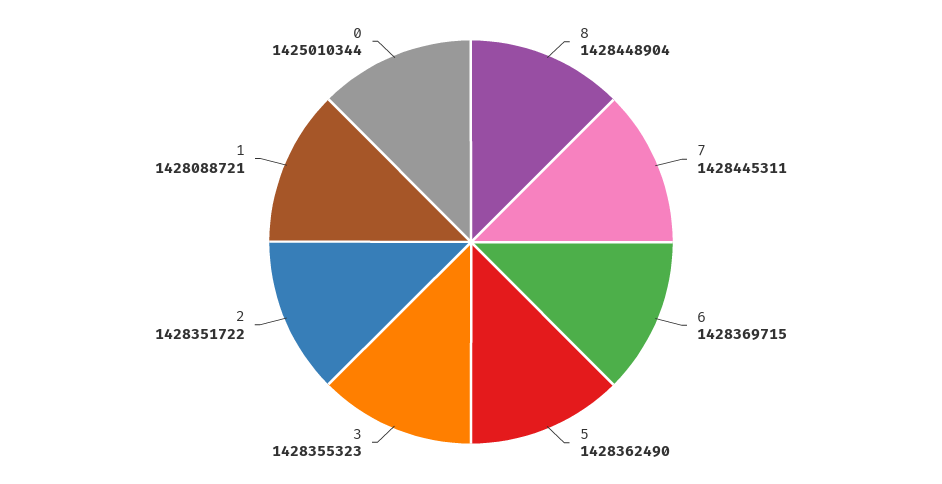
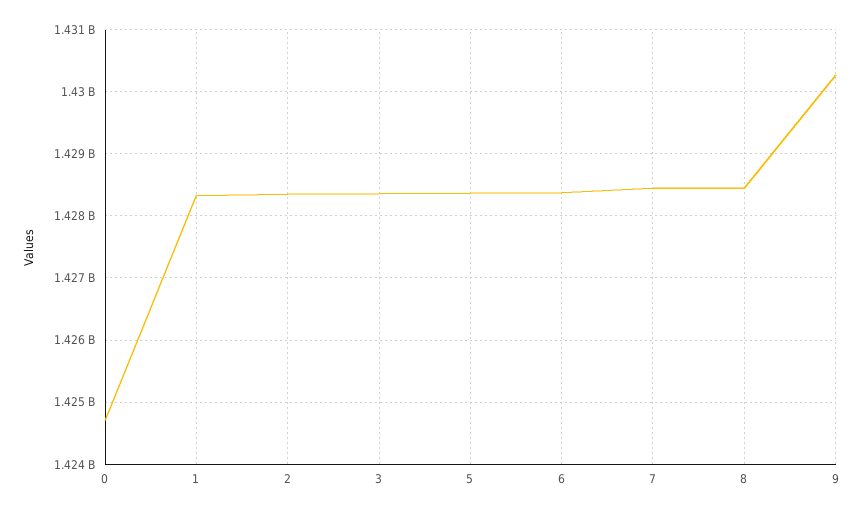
  {
    "8": 1428448904,
    "7": 1428445311,
    "6": 1428369715,
    "5": 1428362490,
    "3": 1428355323,
    "2": 1428351722,
-   "1": 1428088721,
+   "1": 1428300000,
-   "0": 1425010344
+   "0": 1424700000,
+   "9": 1430300000
  }

